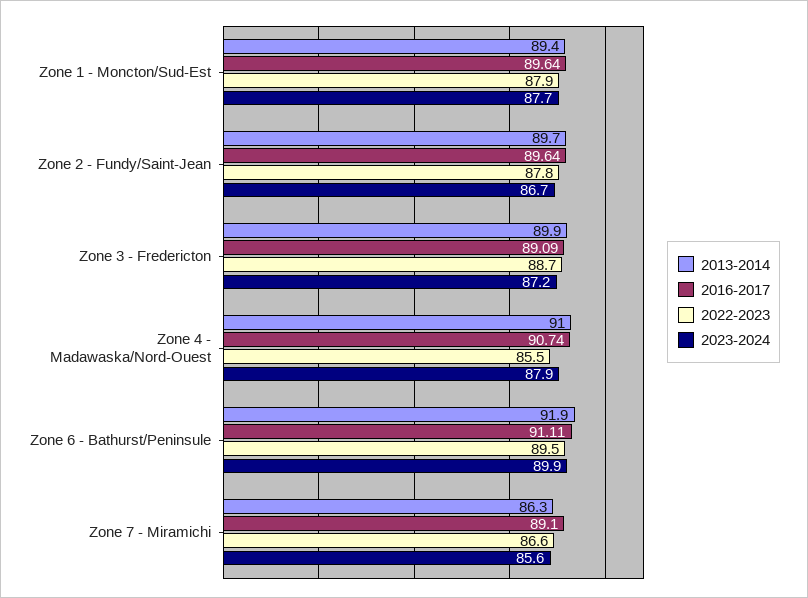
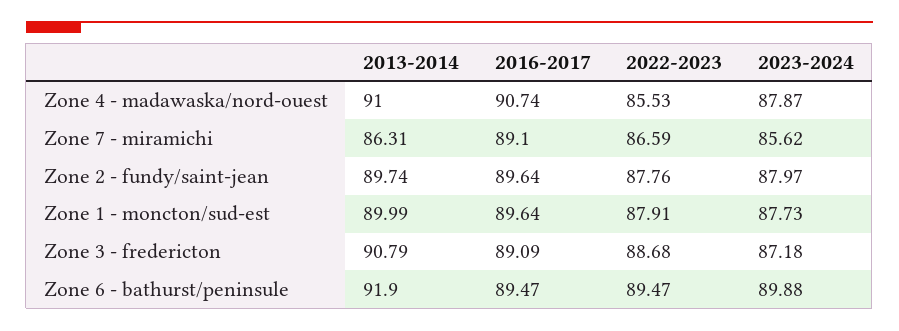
  {
    "2013-2014": {
-     "Zone 1 - Moncton/Sud-Est": 89.4,
+     "Zone 1 - Moncton/Sud-Est": 89.99,
      "Zone 2 - Fundy/Saint-Jean": 89.74,
-     "Zone 3 - Fredericton": 89.9,
+     "Zone 3 - Fredericton": 90.79,
      "Zone 4 - Madawaska/Nord-Ouest": 91,
      "Zone 6 - Bathurst/Peninsule": 91.9,
      "Zone 7 - Miramichi": 86.31
    },
    "2016-2017": {
      "Zone 1 - Moncton/Sud-Est": 89.64,
      "Zone 2 - Fundy/Saint-Jean": 89.64,
      "Zone 3 - Fredericton": 89.09,
      "Zone 4 - Madawaska/Nord-Ouest": 90.74,
-     "Zone 6 - Bathurst/Peninsule": 91.11,
+     "Zone 6 - Bathurst/Peninsule": 89.47,
      "Zone 7 - Miramichi": 89.1
    },
    "2022-2023": {
      "Zone 1 - Moncton/Sud-Est": 87.91,
      "Zone 2 - Fundy/Saint-Jean": 87.76,
      "Zone 3 - Fredericton": 88.68,
      "Zone 4 - Madawaska/Nord-Ouest": 85.53,
      "Zone 6 - Bathurst/Peninsule": 89.47,
      "Zone 7 - Miramichi": 86.59
    },
    "2023-2024": {
      "Zone 1 - Moncton/Sud-Est": 87.73,
-     "Zone 2 - Fundy/Saint-Jean": 86.7,
+     "Zone 2 - Fundy/Saint-Jean": 87.97,
      "Zone 3 - Fredericton": 87.18,
      "Zone 4 - Madawaska/Nord-Ouest": 87.87,
      "Zone 6 - Bathurst/Peninsule": 89.88,
      "Zone 7 - Miramichi": 85.62
    }
  }

